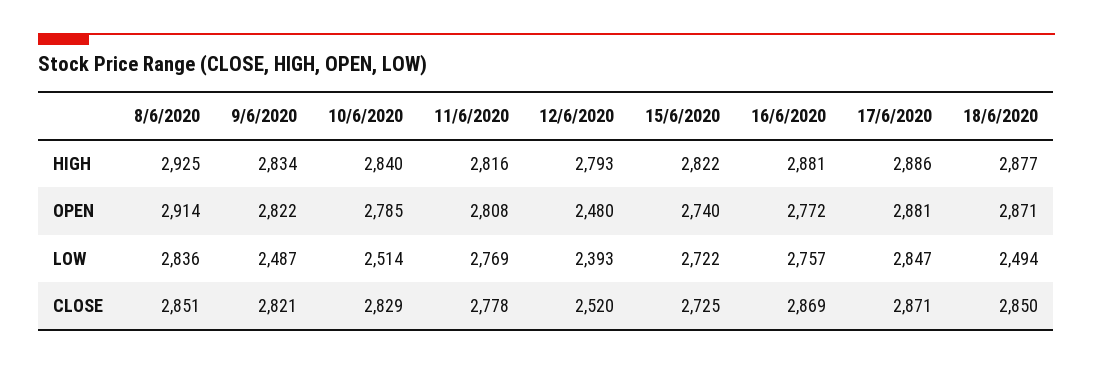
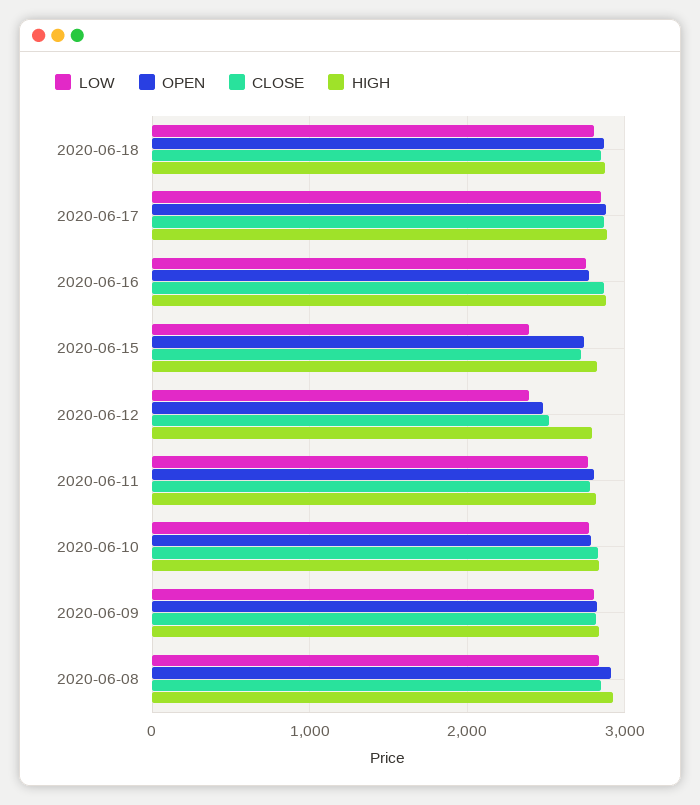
  {
    "HIGH": {
      "8/6/2020": 2925,
      "9/6/2020": 2834,
      "10/6/2020": 2840,
      "11/6/2020": 2816,
      "12/6/2020": 2793,
      "15/6/2020": 2822,
      "16/6/2020": 2881,
      "17/6/2020": 2886,
      "18/6/2020": 2877
    },
    "OPEN": {
      "8/6/2020": 2914,
      "9/6/2020": 2822,
      "10/6/2020": 2785,
      "11/6/2020": 2808,
      "12/6/2020": 2480,
      "15/6/2020": 2740,
      "16/6/2020": 2772,
      "17/6/2020": 2881,
      "18/6/2020": 2871
    },
    "LOW": {
      "8/6/2020": 2836,
-     "9/6/2020": 2487,
+     "9/6/2020": 2800,
-     "10/6/2020": 2514,
+     "10/6/2020": 2800,
      "11/6/2020": 2769,
      "12/6/2020": 2393,
-     "15/6/2020": 2722,
+     "15/6/2020": 2400,
      "16/6/2020": 2757,
      "17/6/2020": 2847,
-     "18/6/2020": 2494
+     "18/6/2020": 2800
    },
    "CLOSE": {
      "8/6/2020": 2851,
      "9/6/2020": 2821,
      "10/6/2020": 2829,
      "11/6/2020": 2778,
      "12/6/2020": 2520,
      "15/6/2020": 2725,
      "16/6/2020": 2869,
      "17/6/2020": 2871,
      "18/6/2020": 2850
    }
  }

